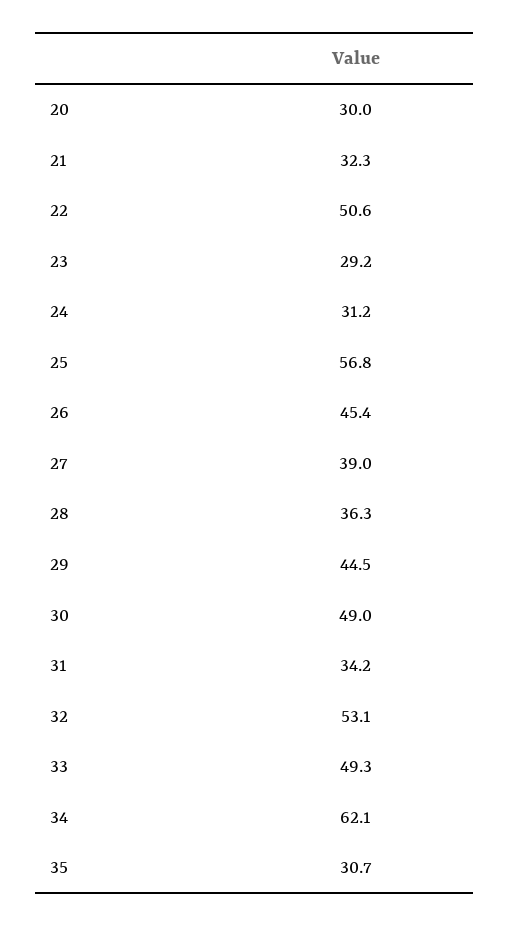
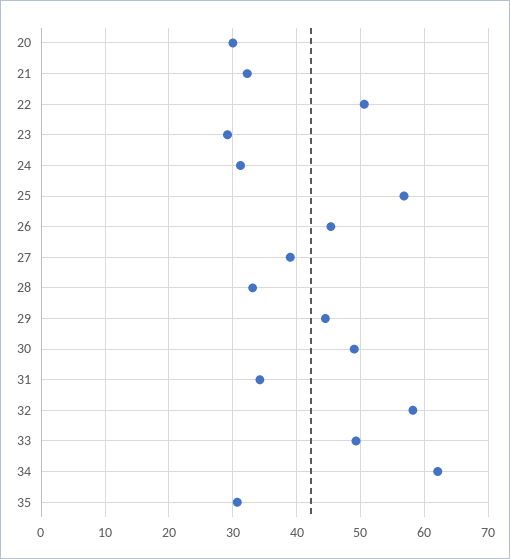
  {
    "20": 30,
    "21": 32.3,
    "22": 50.6,
    "23": 29.2,
    "24": 31.2,
    "25": 56.8,
    "26": 45.4,
    "27": 39,
-   "28": 36.3,
+   "28": 33,
    "29": 44.5,
    "30": 49,
    "31": 34.2,
-   "32": 53.1,
+   "32": 58,
    "33": 49.3,
    "34": 62.1,
    "35": 30.7
  }

